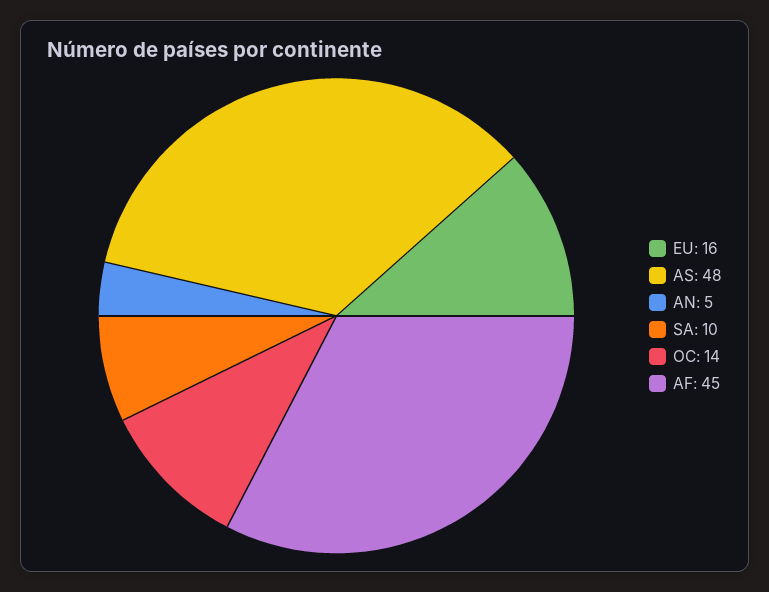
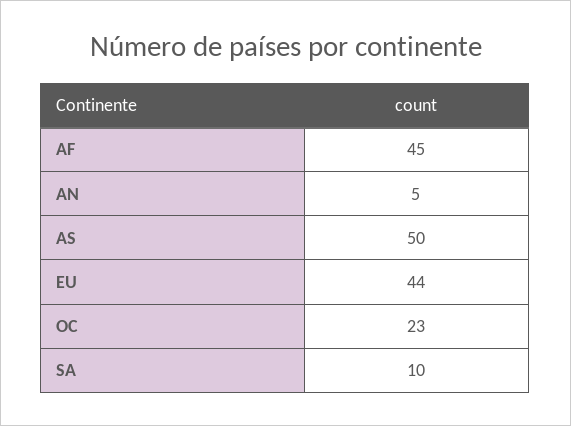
  {
-   "EU": 16,
+   "EU": 44,
-   "AS": 48,
+   "AS": 50,
    "AN": 5,
    "SA": 10,
-   "OC": 14,
+   "OC": 23,
    "AF": 45
  }

